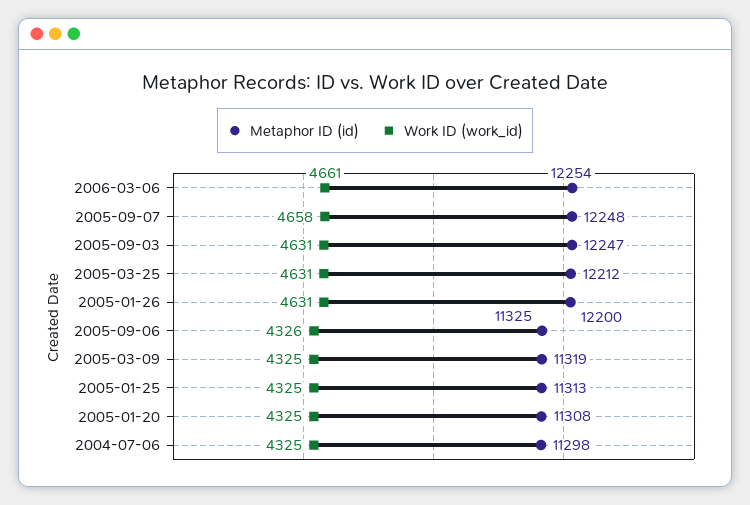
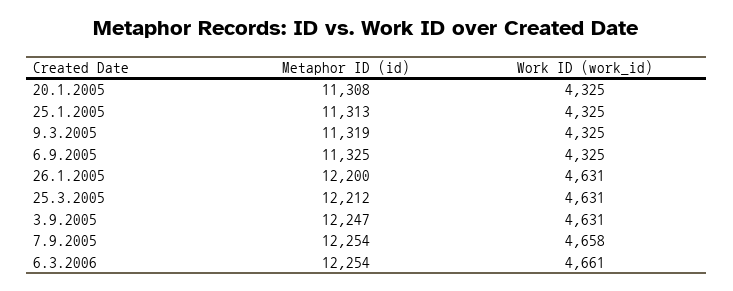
  {
    "Metaphor ID (id)": {
      "2006-03-06": 12254,
-     "2005-09-07": 12248,
+     "2005-09-07": 12254,
      "2005-09-03": 12247,
      "2005-03-25": 12212,
      "2005-01-26": 12200,
      "2005-09-06": 11325,
      "2005-03-09": 11319,
      "2005-01-25": 11313,
-     "2005-01-20": 11308,
+     "2005-01-20": 11308
-     "2004-07-06": 11298
    },
    "Work ID (work_id)": {
      "2006-03-06": 4661,
      "2005-09-07": 4658,
      "2005-09-03": 4631,
      "2005-03-25": 4631,
      "2005-01-26": 4631,
-     "2005-09-06": 4326,
+     "2005-09-06": 4325,
      "2005-03-09": 4325,
      "2005-01-25": 4325,
-     "2005-01-20": 4325,
+     "2005-01-20": 4325
-     "2004-07-06": 4325
    }
  }

